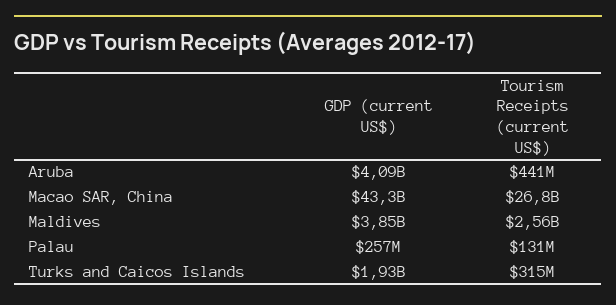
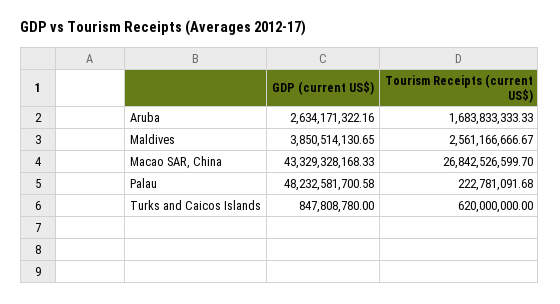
  {
    "GDP (current US$)": {
-     "Aruba": 4090000000,
+     "Aruba": 2634171322.16,
      "Macao SAR, China": 43329328168.33,
      "Maldives": 3850514130.65,
-     "Palau": 257000000,
+     "Palau": 48232581700.58,
-     "Turks and Caicos Islands": 1930000000
+     "Turks and Caicos Islands": 847808780
    },
    "Tourism Receipts (current US$)": {
-     "Aruba": 441000000,
+     "Aruba": 1683833333.33,
      "Macao SAR, China": 26842526599.7,
      "Maldives": 2561166666.67,
-     "Palau": 131000000,
+     "Palau": 222781091.68,
-     "Turks and Caicos Islands": 315000000
+     "Turks and Caicos Islands": 620000000
    }
  }

